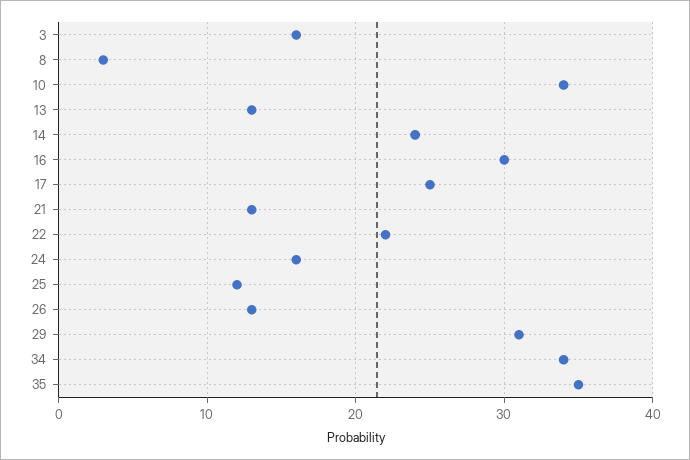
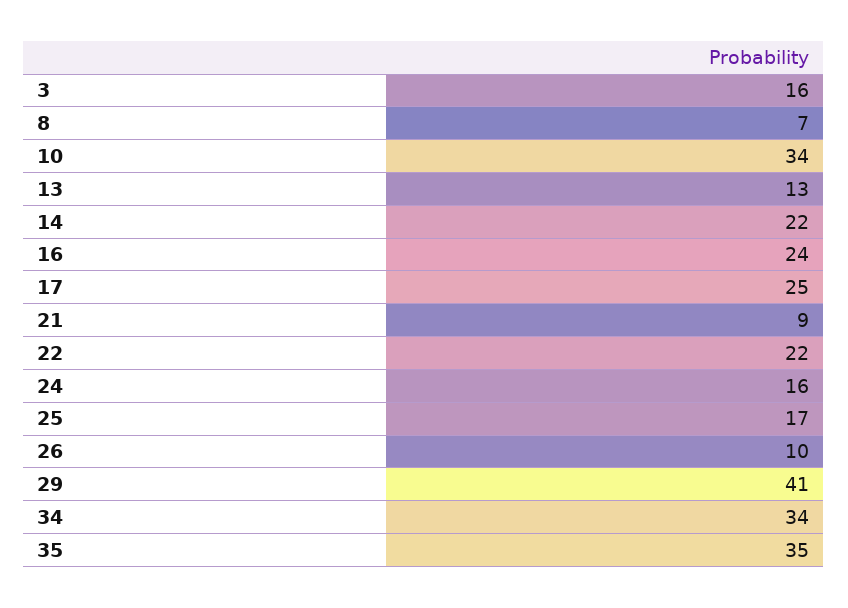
  {
    "3": 16,
-   "8": 3,
+   "8": 7,
    "10": 34,
    "13": 13,
-   "14": 24,
+   "14": 22,
-   "16": 30,
+   "16": 24,
    "17": 25,
-   "21": 13,
+   "21": 9,
    "22": 22,
    "24": 16,
-   "25": 12,
+   "25": 17,
-   "26": 13,
+   "26": 10,
-   "29": 31,
+   "29": 41,
    "34": 34,
    "35": 35
  }

